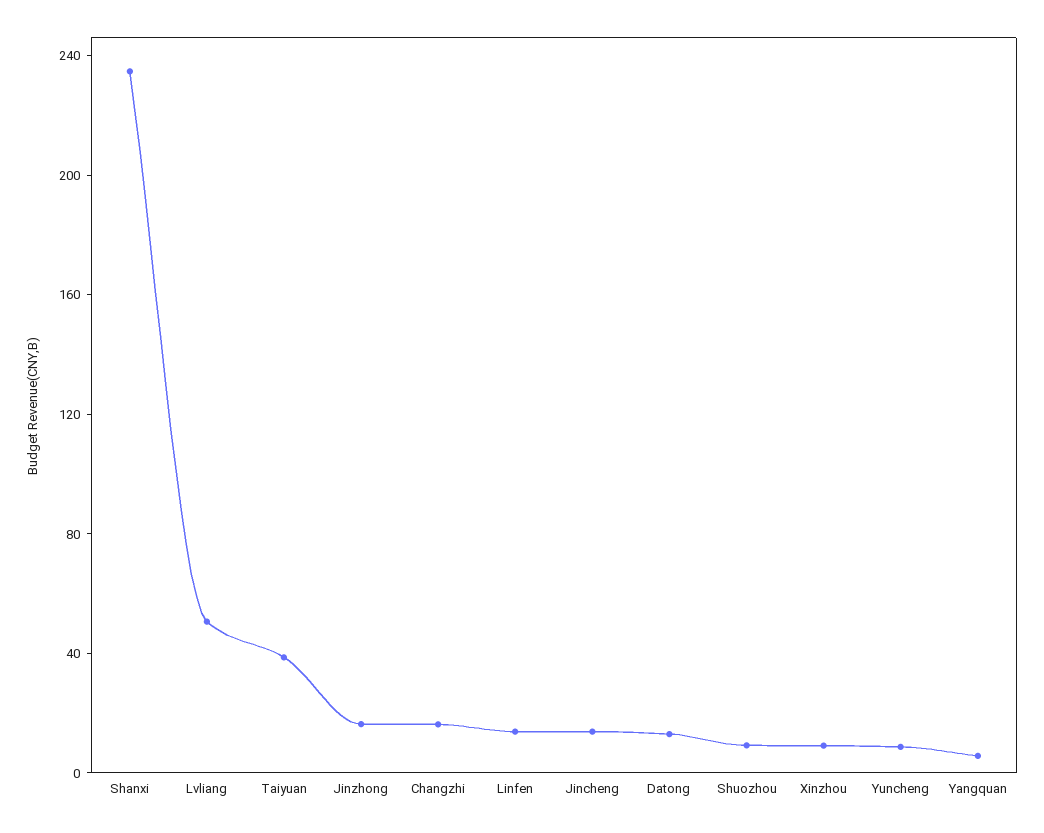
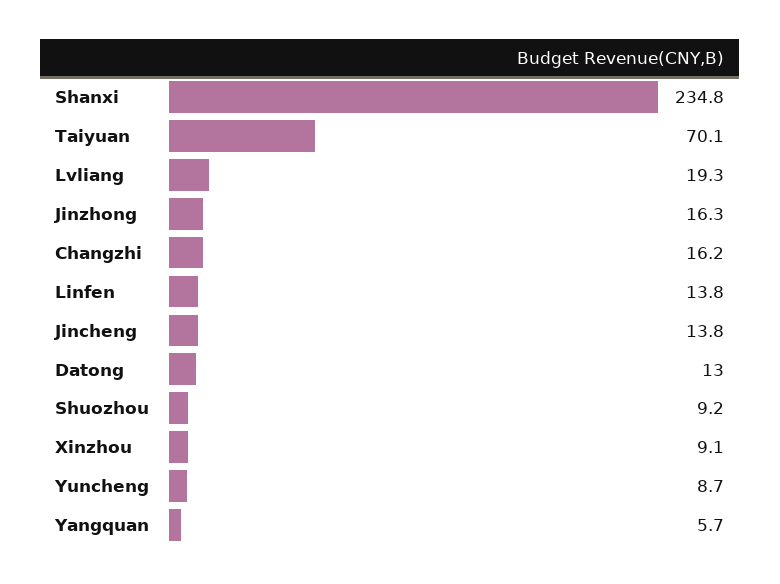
  {
    "Shanxi": 234.8,
-   "Lvliang": 50,
+   "Lvliang": 19.3,
-   "Taiyuan": 40,
+   "Taiyuan": 70.1,
    "Jinzhong": 16.3,
    "Changzhi": 16.2,
    "Linfen": 13.8,
    "Jincheng": 13.8,
    "Datong": 13,
    "Shuozhou": 9.2,
    "Xinzhou": 9.1,
    "Yuncheng": 8.7,
    "Yangquan": 5.7
  }

